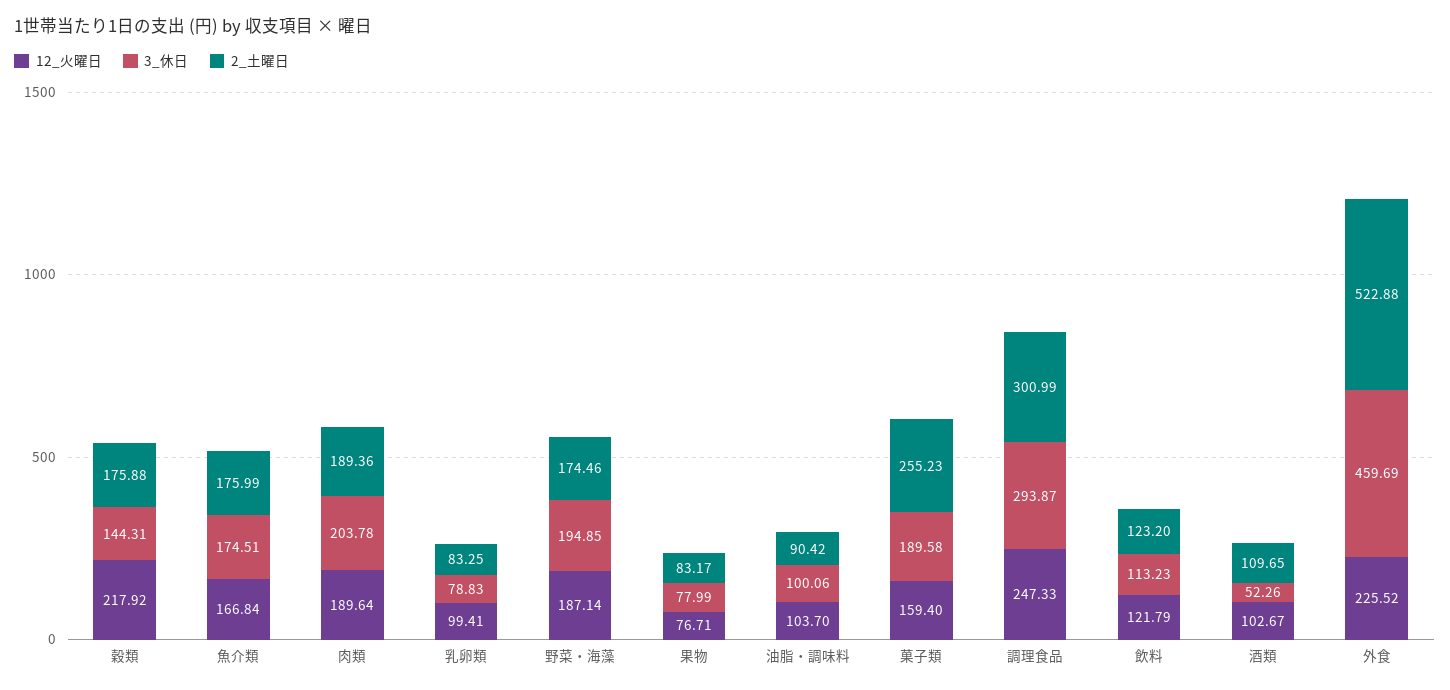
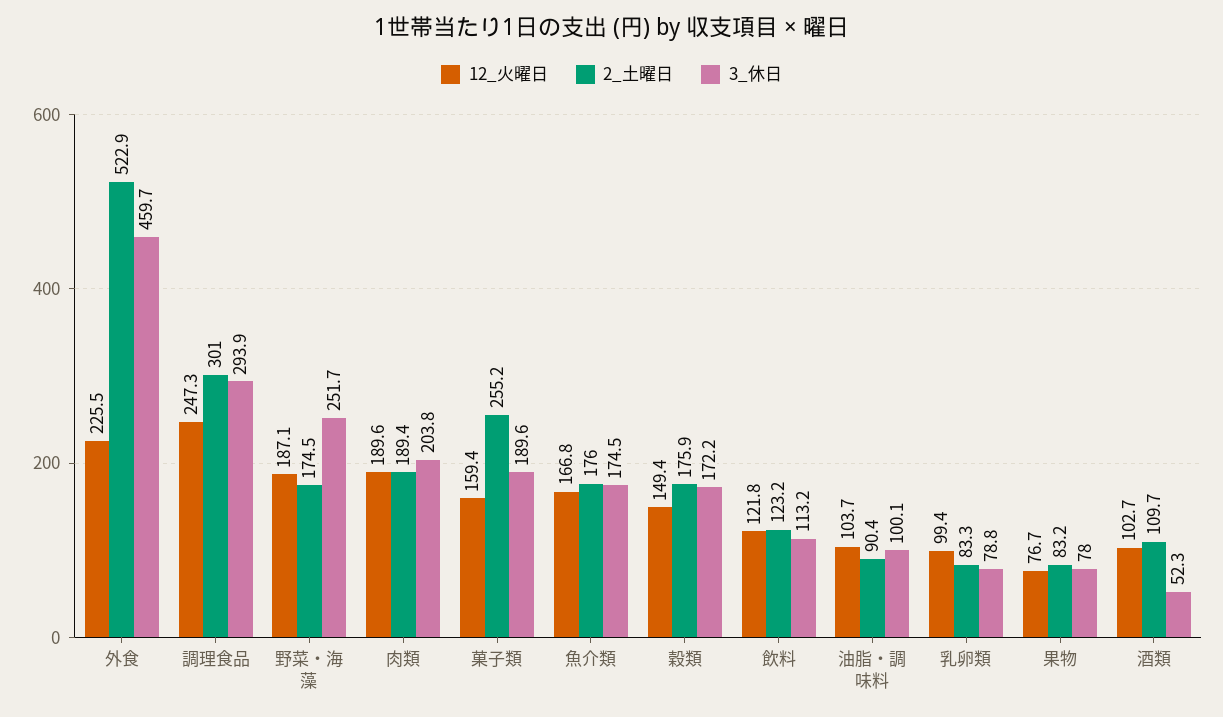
  {
    "12_火曜日": {
-     "穀類": 217.92,
+     "穀類": 149.4,
      "魚介類": 166.84,
      "肉類": 189.64,
      "乳卵類": 99.41,
      "野菜・海藻": 187.14,
      "果物": 76.71,
      "油脂・調味料": 103.7,
      "菓子類": 159.4,
      "調理食品": 247.33,
      "飲料": 121.79,
      "酒類": 102.67,
      "外食": 225.52
    },
    "3_休日": {
-     "穀類": 144.31,
+     "穀類": 172.2,
      "魚介類": 174.51,
      "肉類": 203.78,
      "乳卵類": 78.83,
-     "野菜・海藻": 194.85,
+     "野菜・海藻": 251.7,
      "果物": 77.99,
      "油脂・調味料": 100.06,
      "菓子類": 189.58,
      "調理食品": 293.87,
      "飲料": 113.23,
      "酒類": 52.26,
      "外食": 459.69
    },
    "2_土曜日": {
      "穀類": 175.88,
      "魚介類": 175.99,
      "肉類": 189.36,
      "乳卵類": 83.25,
      "野菜・海藻": 174.46,
      "果物": 83.17,
      "油脂・調味料": 90.42,
      "菓子類": 255.23,
      "調理食品": 300.99,
      "飲料": 123.2,
      "酒類": 109.65,
      "外食": 522.88
    }
  }

